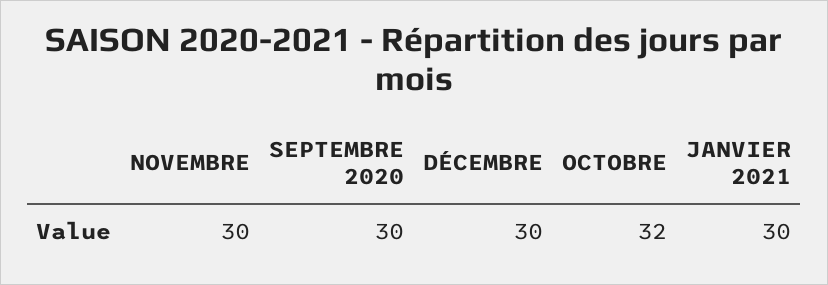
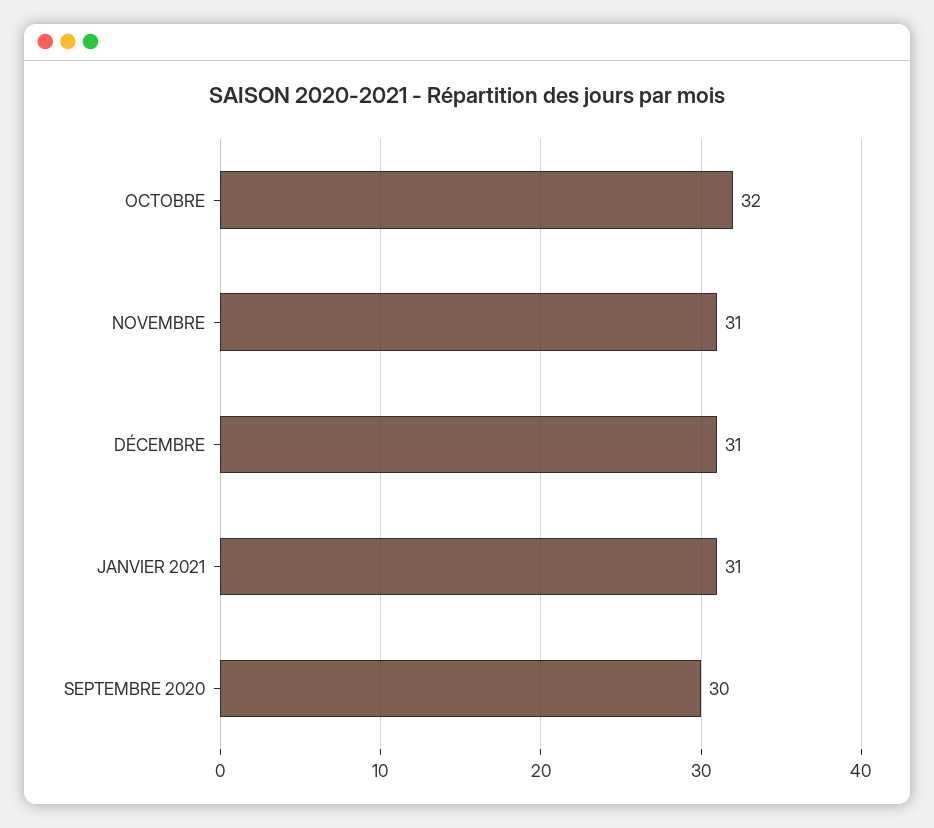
  {
-   "NOVEMBRE": 30,
+   "NOVEMBRE": 31,
    "SEPTEMBRE 2020": 30,
-   "DÉCEMBRE": 30,
+   "DÉCEMBRE": 31,
    "OCTOBRE": 32,
-   "JANVIER 2021": 30
+   "JANVIER 2021": 31
  }

